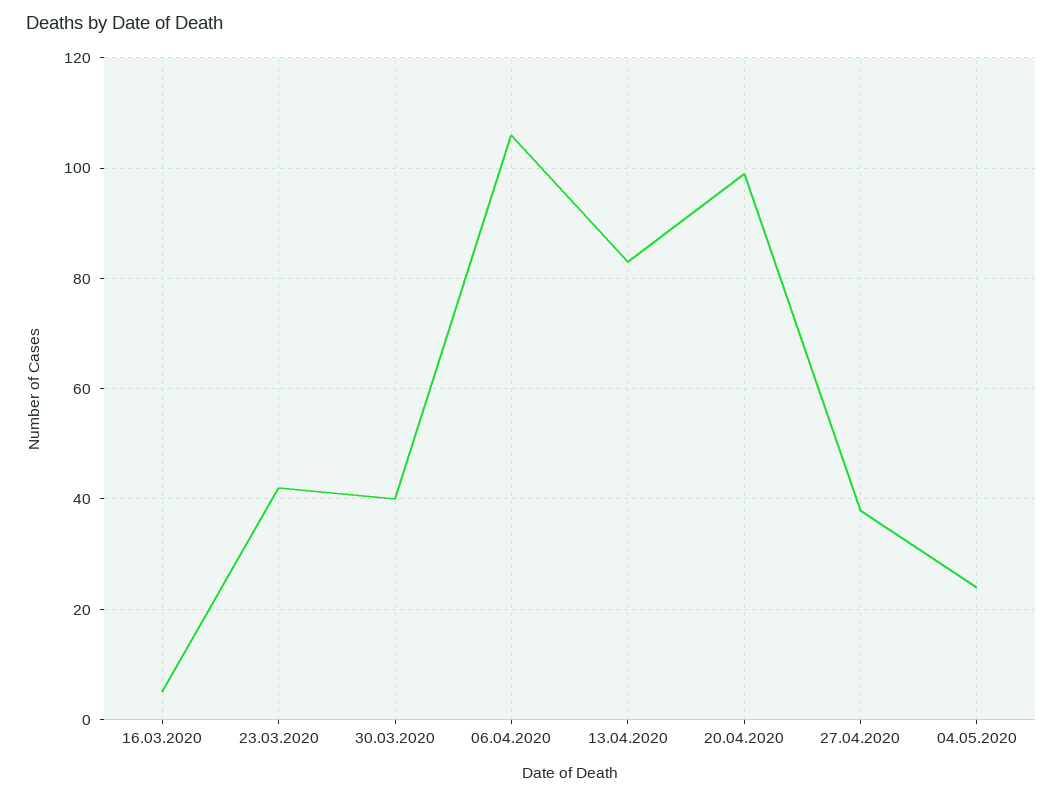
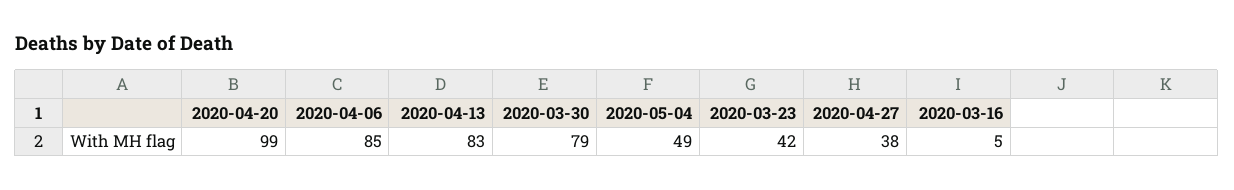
  {
    "16.03.2020": 5,
    "23.03.2020": 42,
-   "30.03.2020": 40,
+   "30.03.2020": 79,
-   "06.04.2020": 105,
+   "06.04.2020": 85,
    "13.04.2020": 83,
    "20.04.2020": 99,
    "27.04.2020": 38,
-   "04.05.2020": 25
+   "04.05.2020": 49
  }

